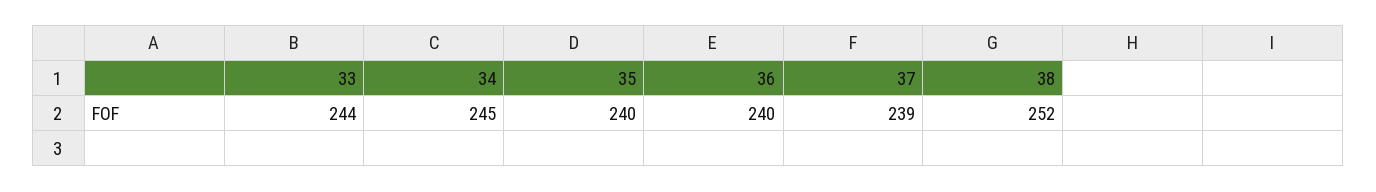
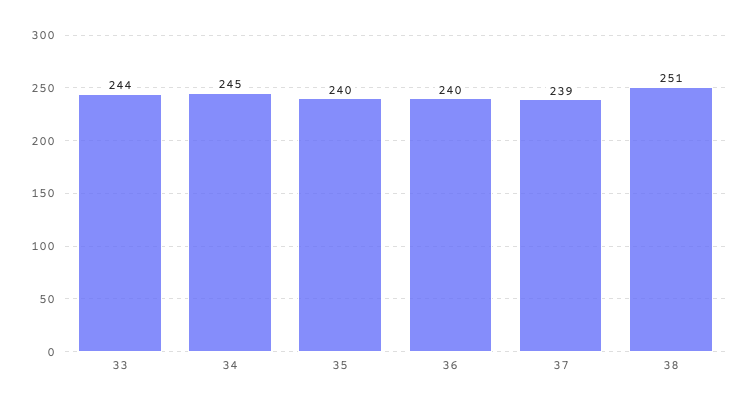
  {
    "33": 244,
    "34": 245,
    "35": 240,
    "36": 240,
    "37": 239,
-   "38": 252
+   "38": 251
  }

